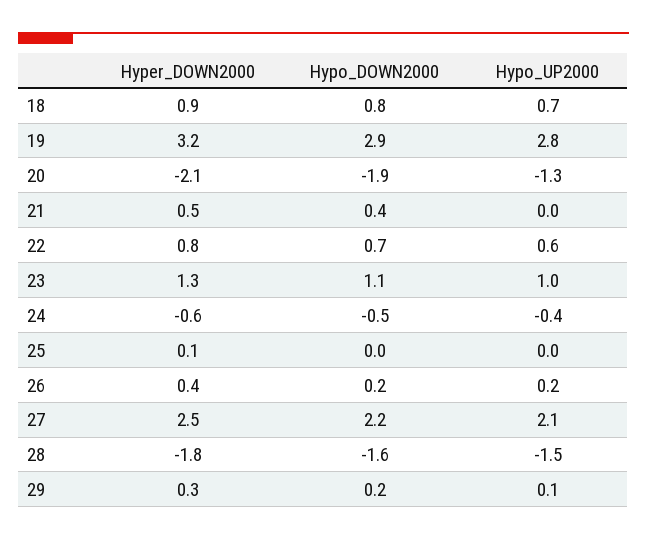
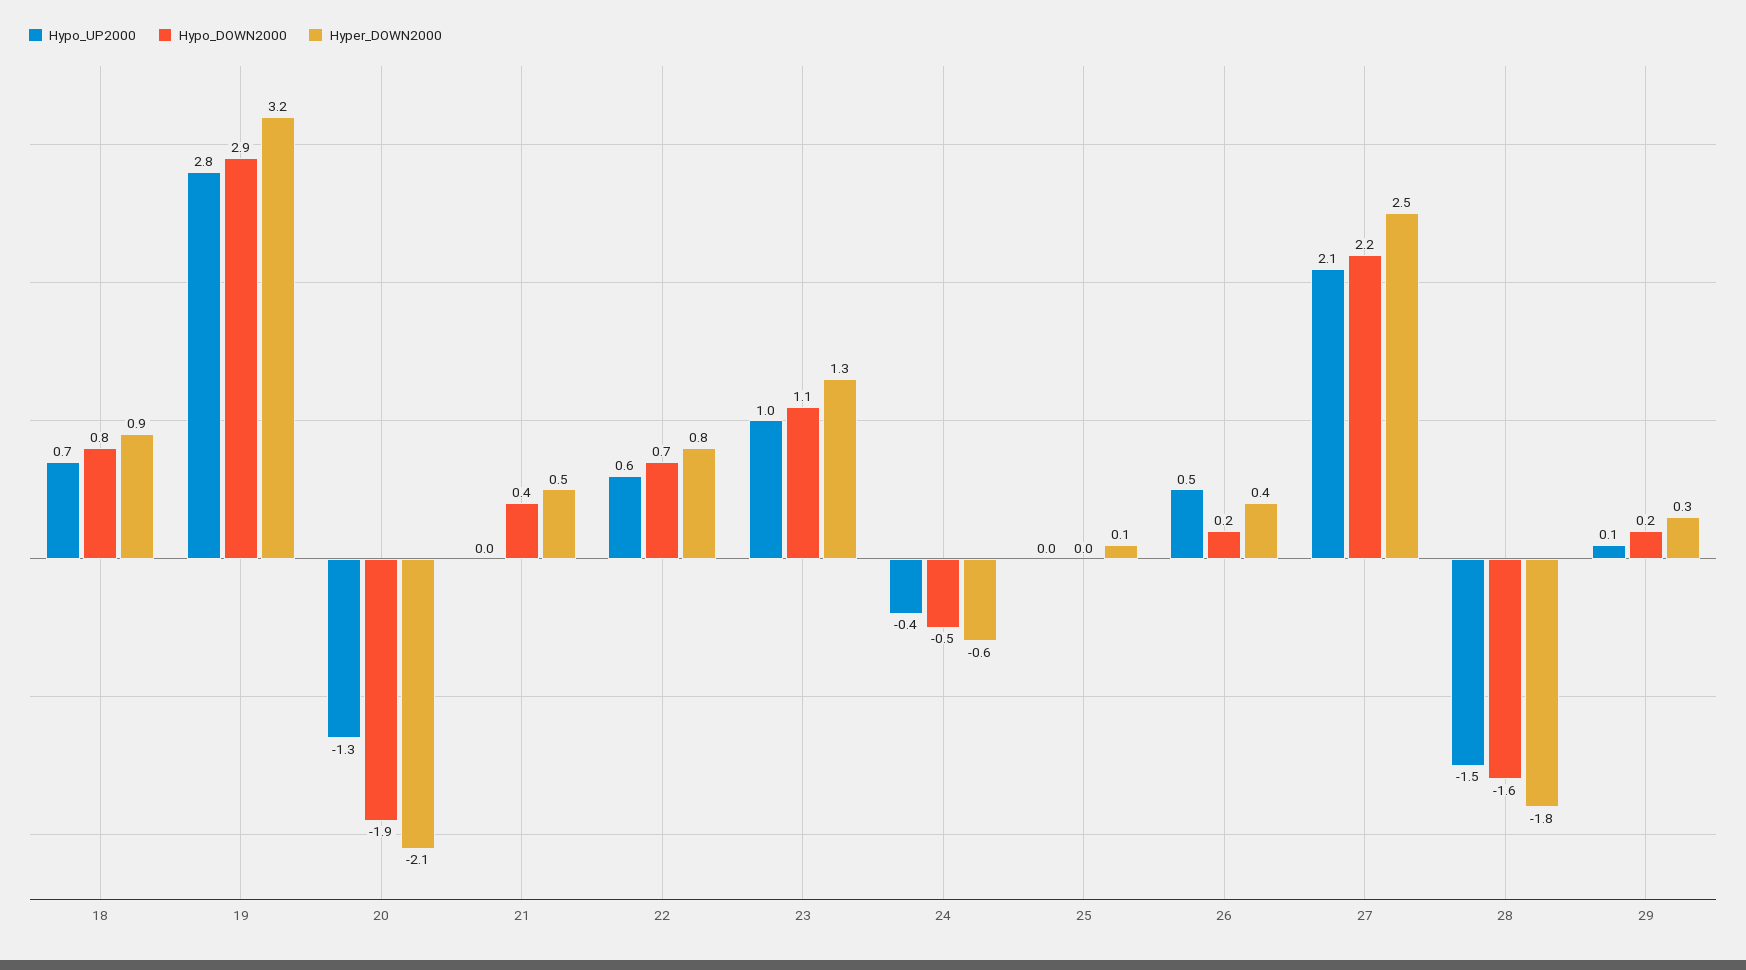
  {
    "Hyper_DOWN2000": {
      "18": 0.9,
      "19": 3.2,
      "20": -2.1,
      "21": 0.5,
      "22": 0.8,
      "23": 1.3,
      "24": -0.6,
      "25": 0.1,
      "26": 0.4,
      "27": 2.5,
      "28": -1.8,
      "29": 0.3
    },
    "Hypo_DOWN2000": {
      "18": 0.8,
      "19": 2.9,
      "20": -1.9,
      "21": 0.4,
      "22": 0.7,
      "23": 1.1,
      "24": -0.5,
      "25": 0,
      "26": 0.2,
      "27": 2.2,
      "28": -1.6,
      "29": 0.2
    },
    "Hypo_UP2000": {
      "18": 0.7,
      "19": 2.8,
      "20": -1.3,
      "21": 0,
      "22": 0.6,
      "23": 1,
      "24": -0.4,
      "25": 0,
-     "26": 0.2,
+     "26": 0.5,
      "27": 2.1,
      "28": -1.5,
      "29": 0.1
    }
  }

